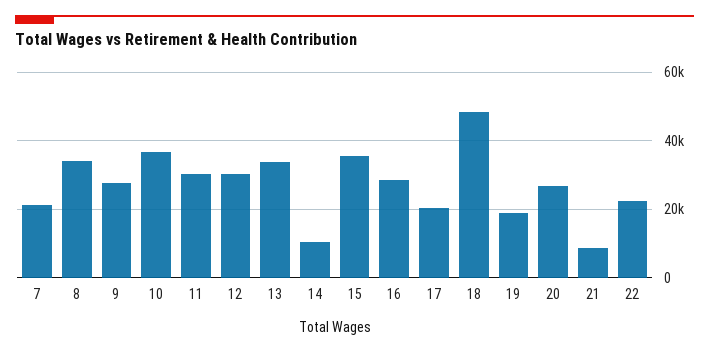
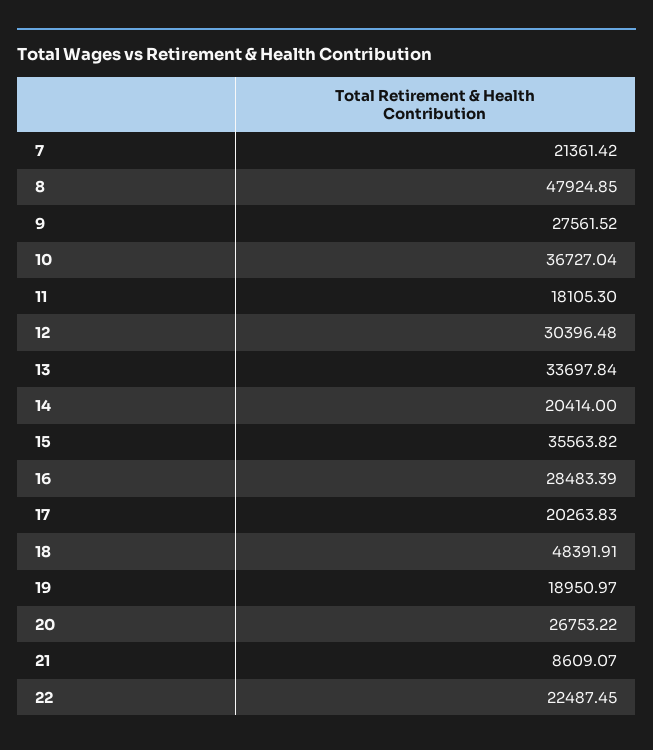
  {
    "7": 21361.42,
-   "8": 34000,
+   "8": 47924.85,
    "9": 27561.52,
    "10": 36727.04,
-   "11": 30000,
+   "11": 18105.3,
    "12": 30396.48,
    "13": 33697.84,
-   "14": 10000,
+   "14": 20414,
    "15": 35563.82,
    "16": 28483.39,
    "17": 20263.83,
    "18": 48391.91,
    "19": 18950.97,
    "20": 26753.22,
    "21": 8609.07,
    "22": 22487.45
  }

